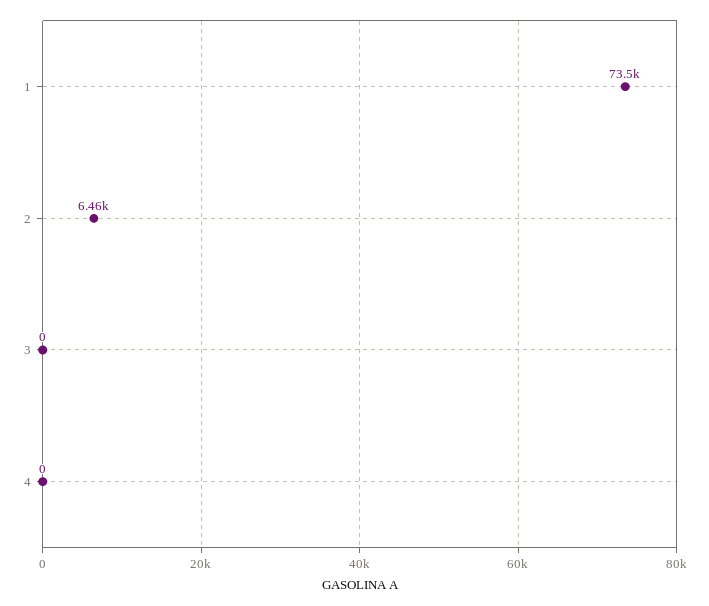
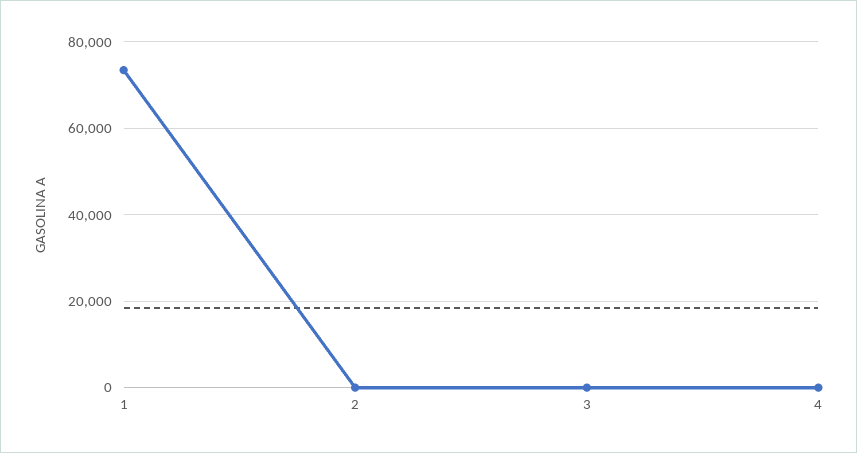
  {
    "1": 73500,
-   "2": 6460,
+   "2": 0,
    "3": 0,
    "4": 0
  }

